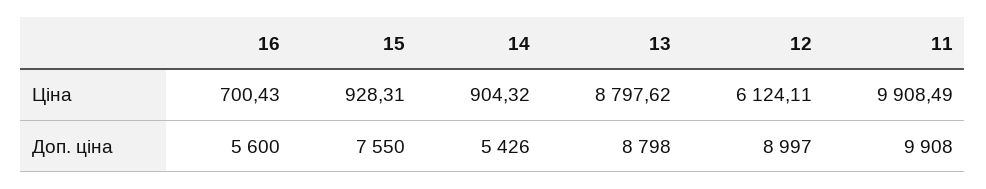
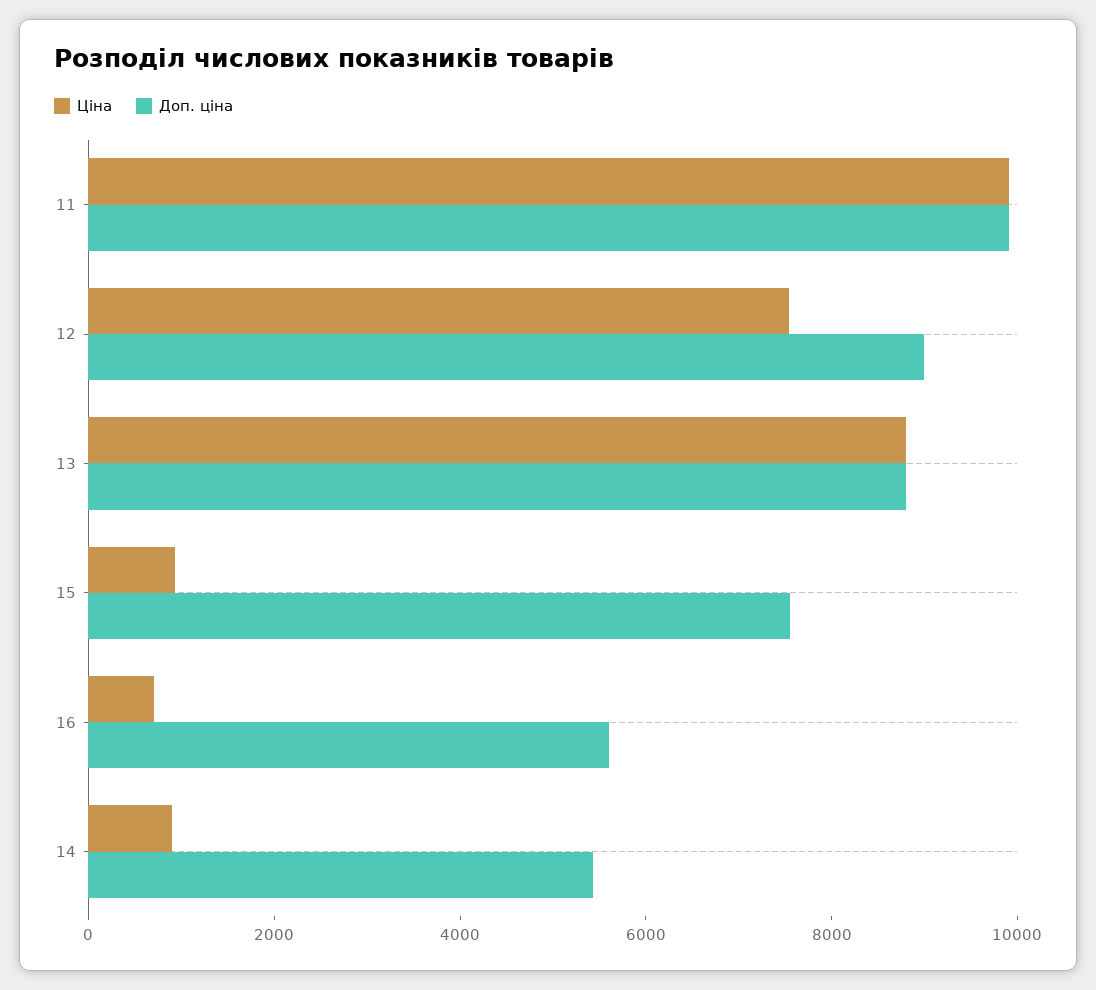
  {
    "Ціна": {
      "16": 700.43,
      "15": 928.31,
      "14": 904.32,
      "13": 8797.62,
-     "12": 6124.11,
+     "12": 7500,
      "11": 9908.49
    },
    "Доп. ціна": {
      "16": 5600,
      "15": 7550,
      "14": 5426,
      "13": 8798,
      "12": 8997,
      "11": 9908
    }
  }

